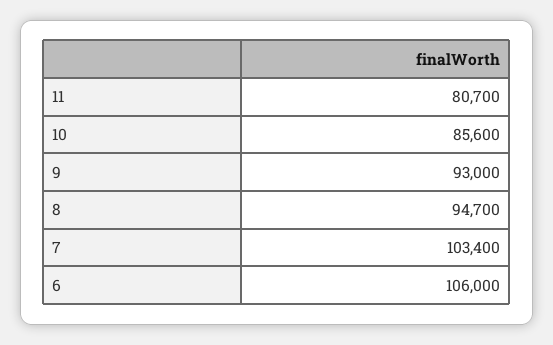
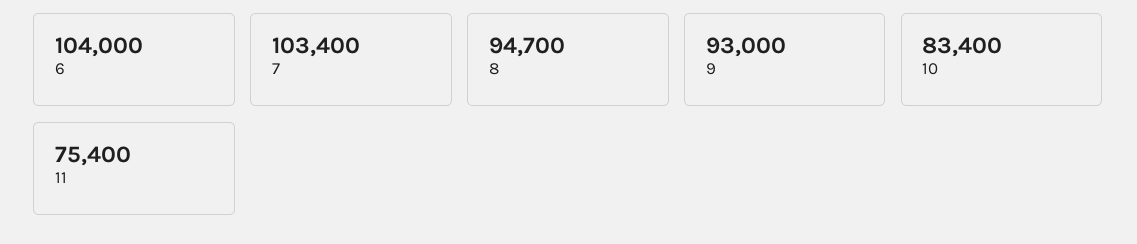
  {
-   "11": 80700,
+   "11": 75400,
-   "10": 85600,
+   "10": 83400,
    "9": 93000,
    "8": 94700,
    "7": 103400,
-   "6": 106000
+   "6": 104000
  }

